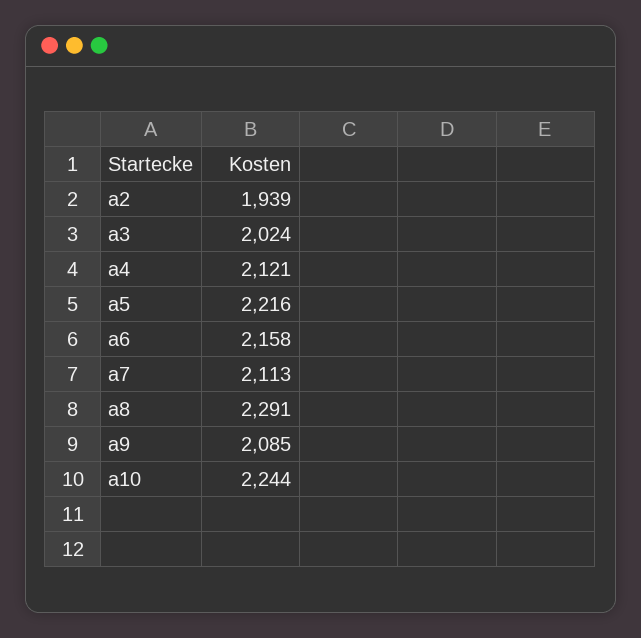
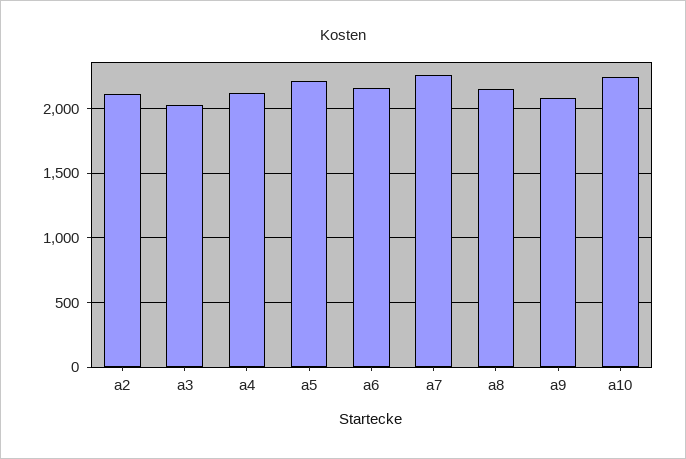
  {
-   "a2": 1939,
+   "a2": 2100,
    "a3": 2024,
    "a4": 2121,
    "a5": 2216,
    "a6": 2158,
-   "a7": 2113,
+   "a7": 2250,
-   "a8": 2291,
+   "a8": 2150,
    "a9": 2085,
    "a10": 2244
  }

